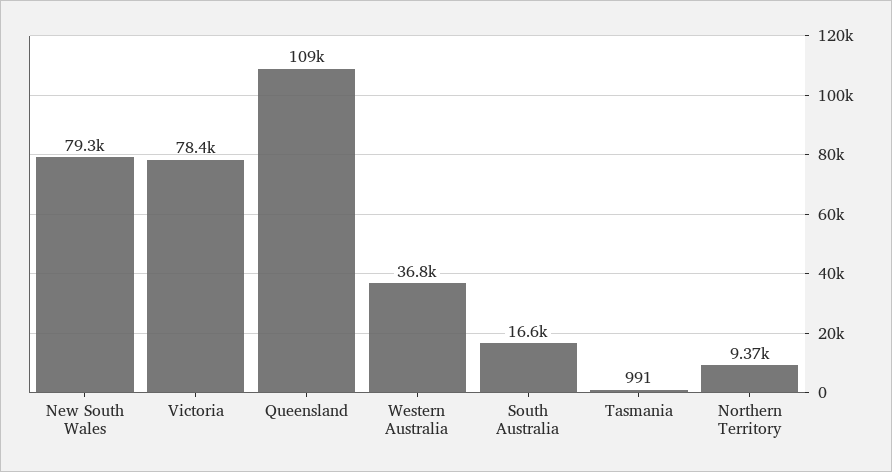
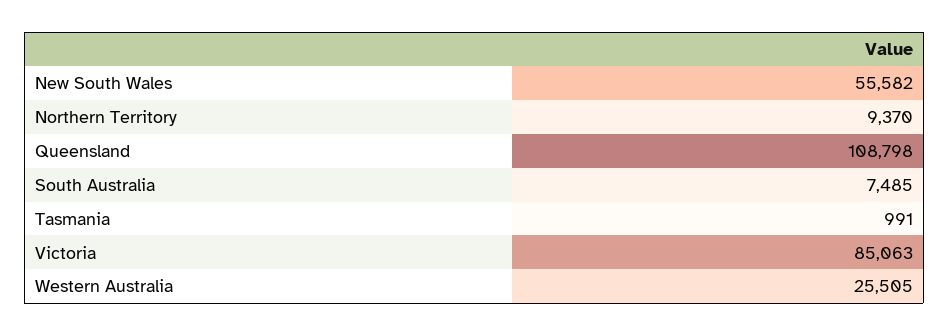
  {
-   "New South Wales": 79300,
+   "New South Wales": 55582,
-   "Victoria": 78400,
+   "Victoria": 85063,
    "Queensland": 108798,
-   "Western Australia": 36800,
+   "Western Australia": 25505,
-   "South Australia": 16600,
+   "South Australia": 7485,
    "Tasmania": 991,
    "Northern Territory": 9370
  }

